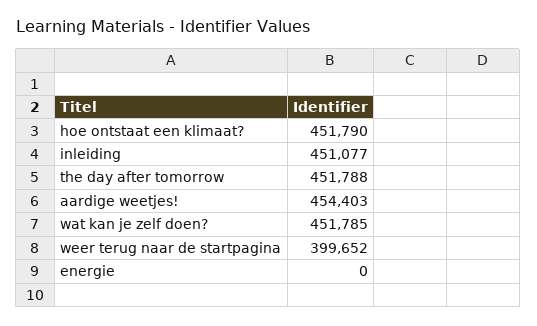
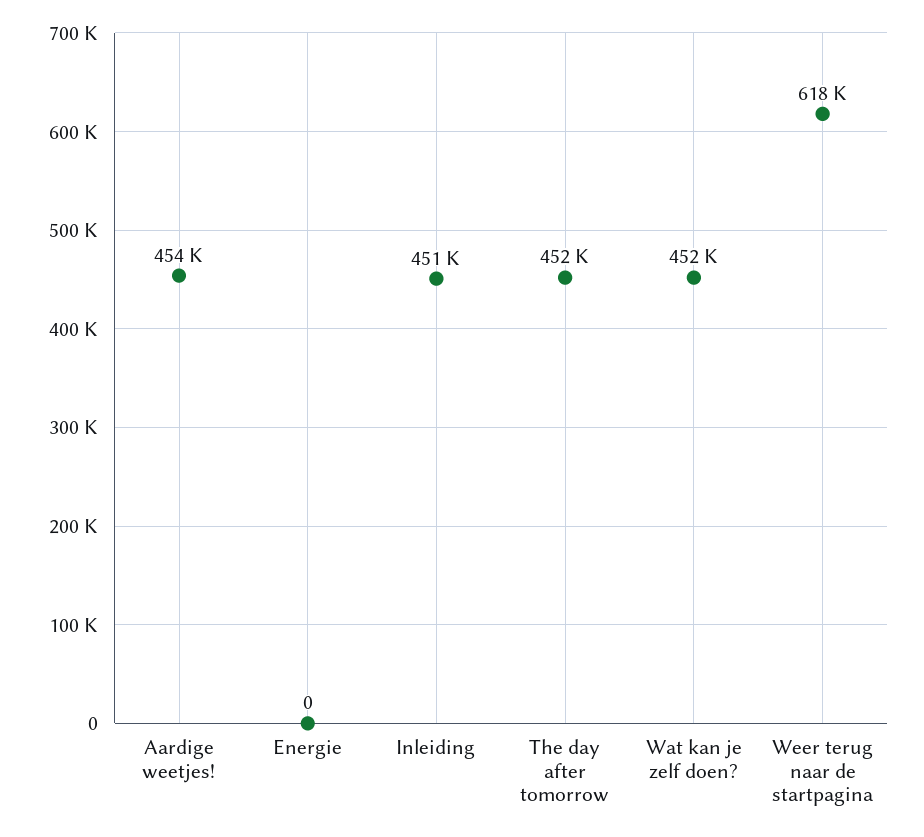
  {
-   "hoe ontstaat een klimaat?": 451790,
    "inleiding": 451077,
    "the day after tomorrow": 451788,
    "aardige weetjes!": 454403,
    "wat kan je zelf doen?": 451785,
-   "weer terug naar de startpagina": 399652,
+   "weer terug naar de startpagina": 618000,
    "energie": 0
  }

